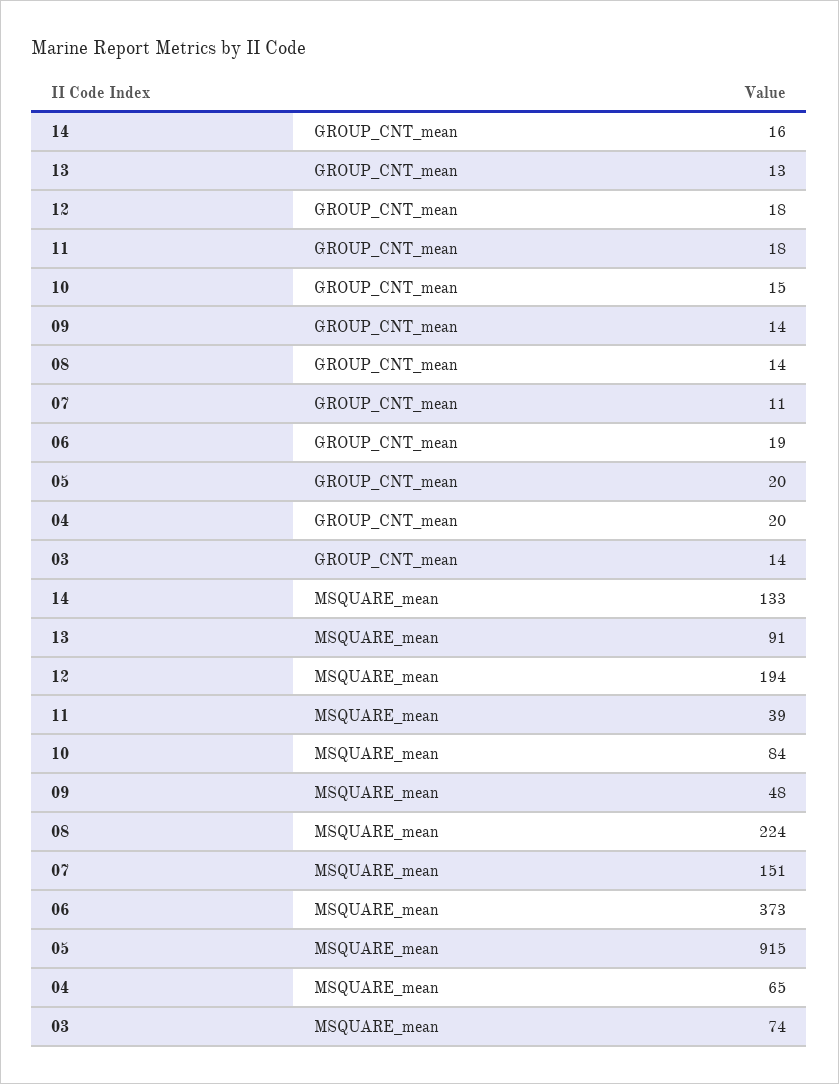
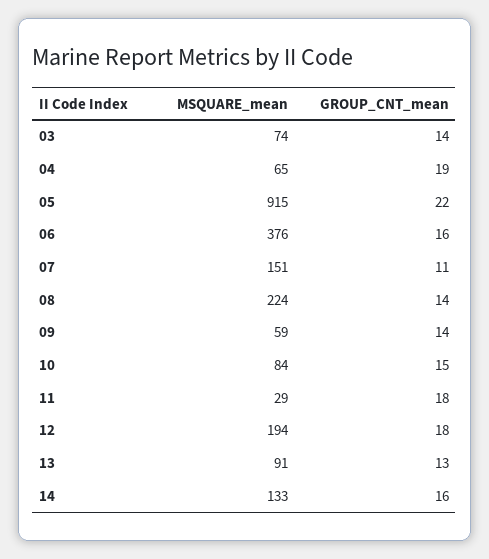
  {
    "14": {
      "GROUP_CNT_mean": 16,
      "MSQUARE_mean": 133
    },
    "13": {
      "GROUP_CNT_mean": 13,
      "MSQUARE_mean": 91
    },
    "12": {
      "GROUP_CNT_mean": 18,
      "MSQUARE_mean": 194
    },
    "11": {
      "GROUP_CNT_mean": 18,
-     "MSQUARE_mean": 39
+     "MSQUARE_mean": 29
    },
    "10": {
      "GROUP_CNT_mean": 15,
      "MSQUARE_mean": 84
    },
    "09": {
      "GROUP_CNT_mean": 14,
-     "MSQUARE_mean": 48
+     "MSQUARE_mean": 59
    },
    "08": {
      "GROUP_CNT_mean": 14,
      "MSQUARE_mean": 224
    },
    "07": {
      "GROUP_CNT_mean": 11,
      "MSQUARE_mean": 151
    },
    "06": {
-     "GROUP_CNT_mean": 19,
+     "GROUP_CNT_mean": 16,
-     "MSQUARE_mean": 373
+     "MSQUARE_mean": 376
    },
    "05": {
-     "GROUP_CNT_mean": 20,
+     "GROUP_CNT_mean": 22,
      "MSQUARE_mean": 915
    },
    "04": {
-     "GROUP_CNT_mean": 20,
+     "GROUP_CNT_mean": 19,
      "MSQUARE_mean": 65
    },
    "03": {
      "GROUP_CNT_mean": 14,
      "MSQUARE_mean": 74
    }
  }

